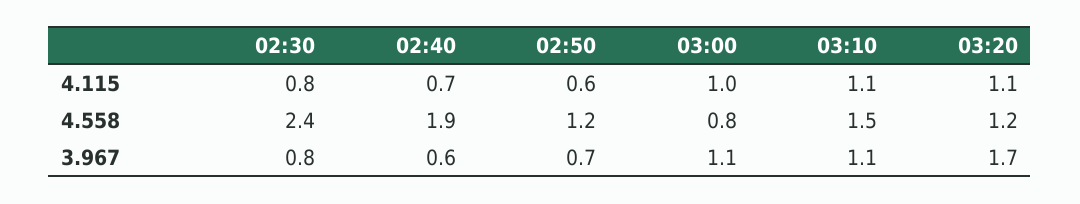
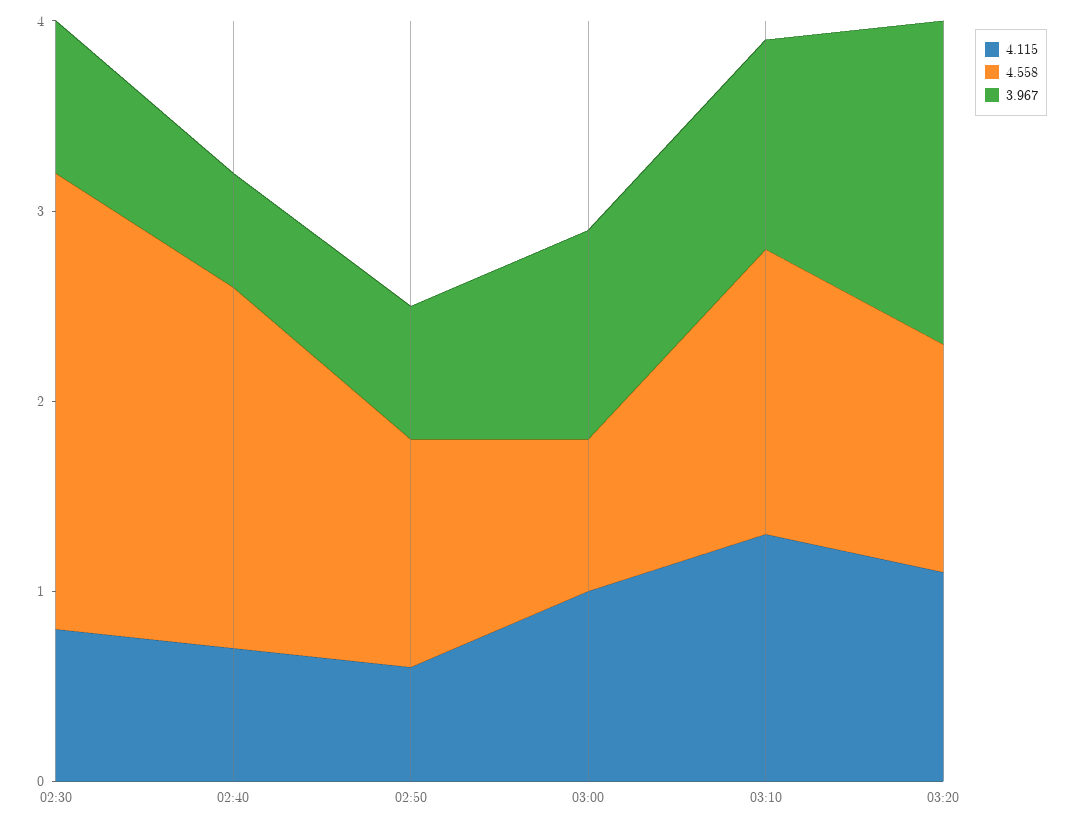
  {
    "4.115": {
      "02:30": 0.8,
      "02:40": 0.7,
      "02:50": 0.6,
      "03:00": 1,
-     "03:10": 1.1,
+     "03:10": 1.3,
      "03:20": 1.1
    },
    "4.558": {
      "02:30": 2.4,
      "02:40": 1.9,
      "02:50": 1.2,
      "03:00": 0.8,
      "03:10": 1.5,
      "03:20": 1.2
    },
    "3.967": {
      "02:30": 0.8,
      "02:40": 0.6,
      "02:50": 0.7,
      "03:00": 1.1,
      "03:10": 1.1,
      "03:20": 1.7
    }
  }

